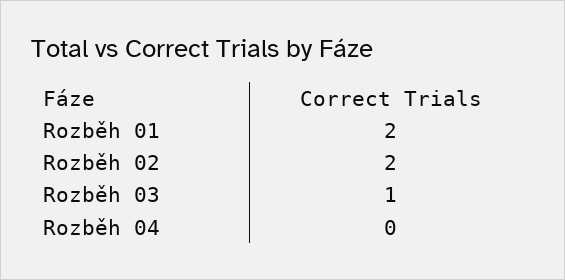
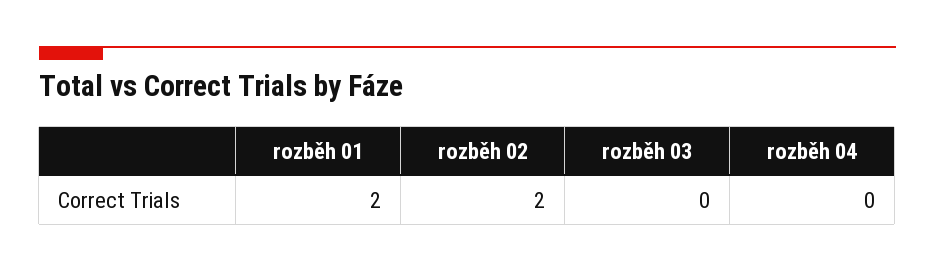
  {
    "Rozběh 01": 2,
    "Rozběh 02": 2,
-   "Rozběh 03": 1,
+   "Rozběh 03": 0,
    "Rozběh 04": 0
  }

